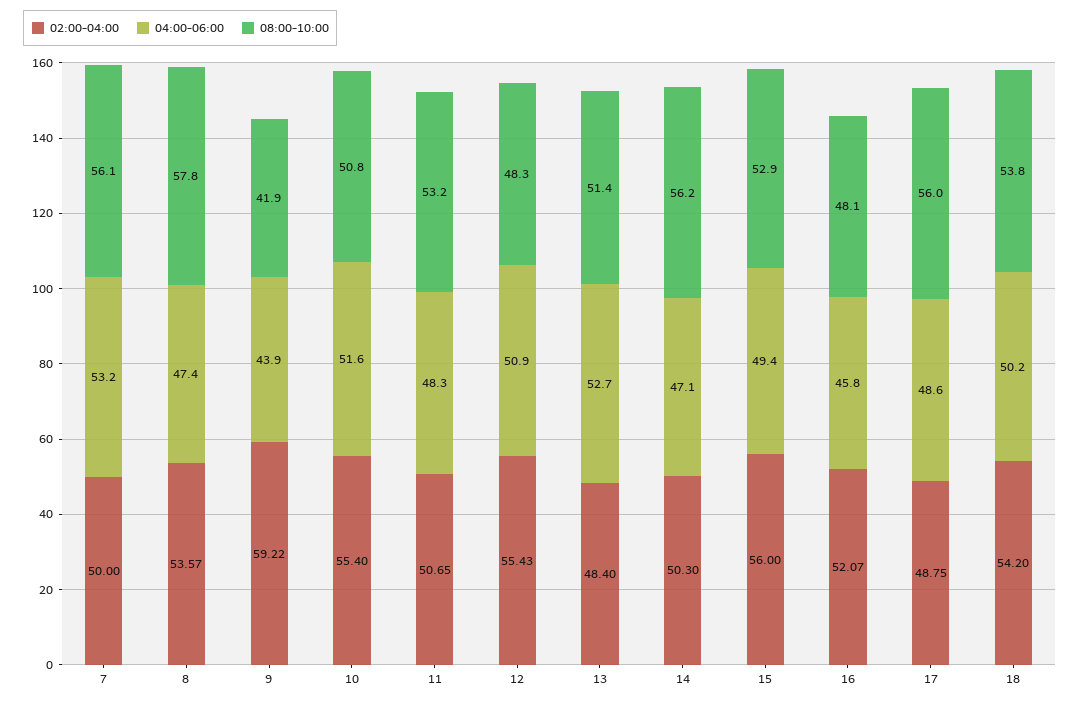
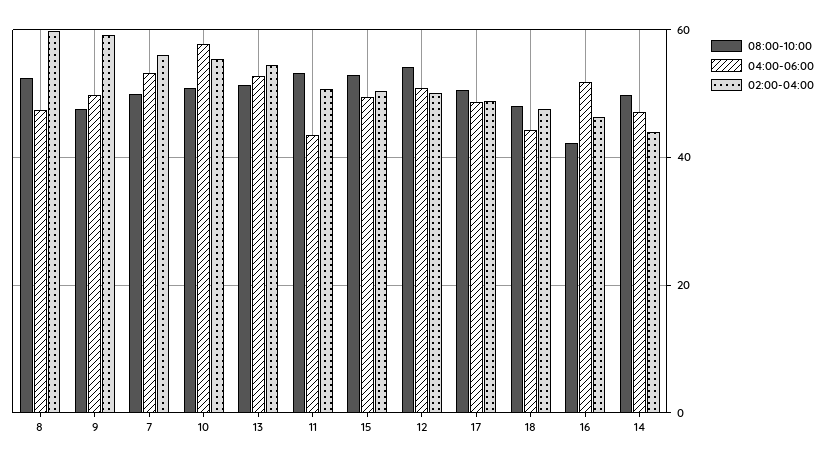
  {
    "02:00-04:00": {
-     "7": 50,
+     "7": 56,
-     "8": 53.57,
+     "8": 60,
      "9": 59.22,
      "10": 55.4,
      "11": 50.65,
-     "12": 55.43,
+     "12": 50,
-     "13": 48.4,
+     "13": 54,
-     "14": 50.3,
+     "14": 44,
-     "15": 56,
+     "15": 50,
-     "16": 52.07,
+     "16": 46,
      "17": 48.75,
-     "18": 54.2
+     "18": 48
    },
    "04:00-06:00": {
      "7": 53.2,
      "8": 47.4,
-     "9": 43.9,
+     "9": 50,
-     "10": 51.6,
+     "10": 58,
-     "11": 48.3,
+     "11": 44,
      "12": 50.9,
      "13": 52.7,
      "14": 47.1,
      "15": 49.4,
-     "16": 45.8,
+     "16": 52,
      "17": 48.6,
-     "18": 50.2
+     "18": 44
    },
    "08:00-10:00": {
-     "7": 56.1,
+     "7": 50,
-     "8": 57.8,
+     "8": 52,
-     "9": 41.9,
+     "9": 48,
      "10": 50.8,
      "11": 53.2,
-     "12": 48.3,
+     "12": 54,
      "13": 51.4,
-     "14": 56.2,
+     "14": 50,
      "15": 52.9,
-     "16": 48.1,
+     "16": 42,
-     "17": 56,
+     "17": 50,
-     "18": 53.8
+     "18": 48
    }
  }

